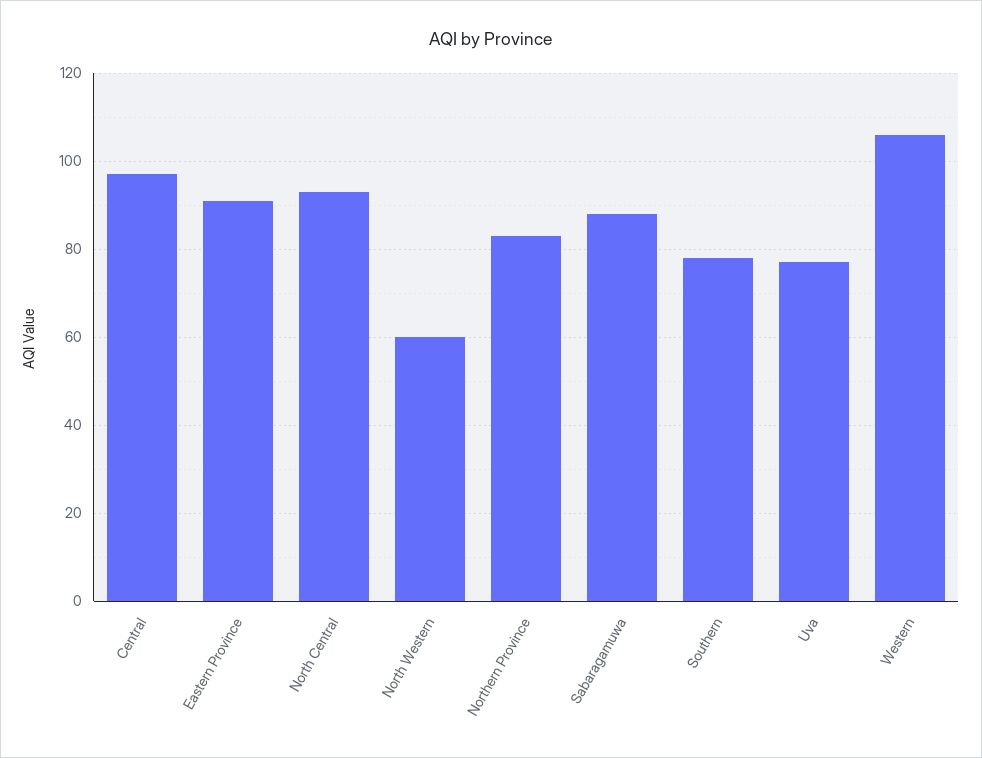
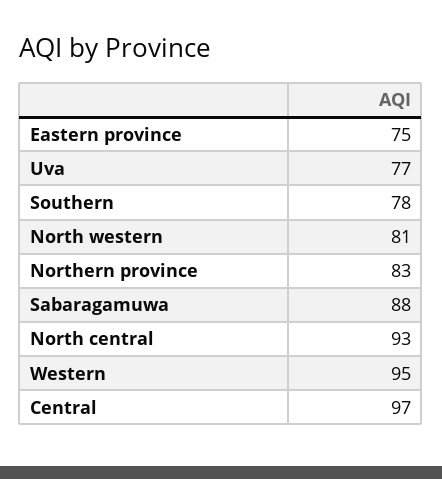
  {
    "Central": 97,
-   "Eastern Province": 90,
+   "Eastern Province": 75,
    "North Central": 93,
-   "North Western": 60,
+   "North Western": 81,
    "Northern Province": 83,
    "Sabaragamuwa": 88,
    "Southern": 78,
    "Uva": 77,
-   "Western": 105
+   "Western": 95
  }

